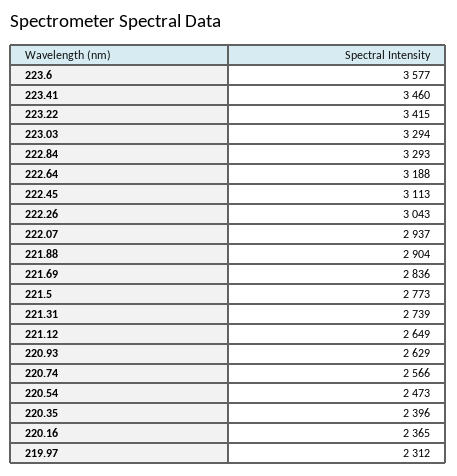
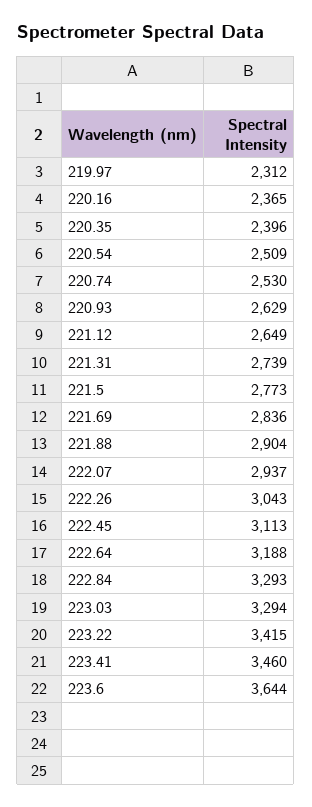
  {
-   "223.6": 3577,
+   "223.6": 3644,
    "223.41": 3460,
    "223.22": 3415,
    "223.03": 3294,
    "222.84": 3293,
    "222.64": 3188,
    "222.45": 3113,
    "222.26": 3043,
    "222.07": 2937,
    "221.88": 2904,
    "221.69": 2836,
    "221.5": 2773,
    "221.31": 2739,
    "221.12": 2649,
    "220.93": 2629,
-   "220.74": 2566,
+   "220.74": 2530,
-   "220.54": 2473,
+   "220.54": 2509,
    "220.35": 2396,
    "220.16": 2365,
    "219.97": 2312
  }

